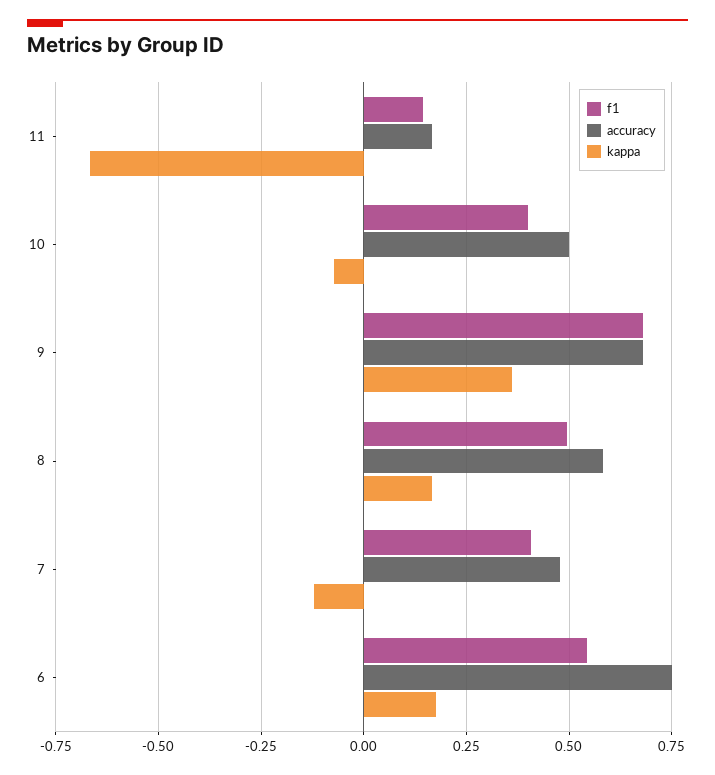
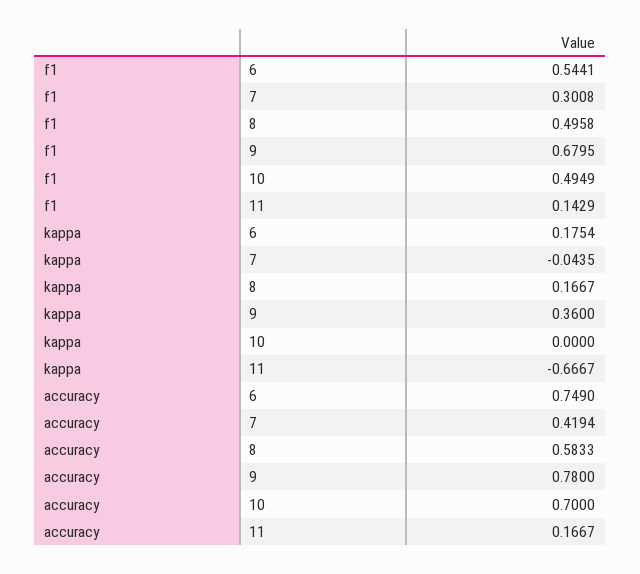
  {
    "f1": {
      "11": 0.1429,
-     "10": 0.4,
+     "10": 0.4949,
      "9": 0.6795,
      "8": 0.4958,
-     "7": 0.4,
+     "7": 0.3008,
      "6": 0.5441
    },
    "accuracy": {
      "11": 0.1667,
-     "10": 0.5,
+     "10": 0.7,
-     "9": 0.675,
+     "9": 0.78,
      "8": 0.5833,
-     "7": 0.475,
+     "7": 0.4194,
      "6": 0.749
    },
    "kappa": {
      "11": -0.6667,
-     "10": -0.075,
+     "10": 0,
      "9": 0.36,
      "8": 0.1667,
-     "7": -0.125,
+     "7": -0.0435,
      "6": 0.1754
    }
  }

